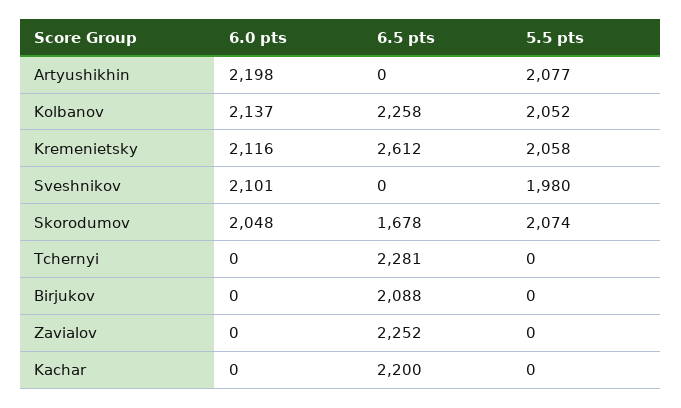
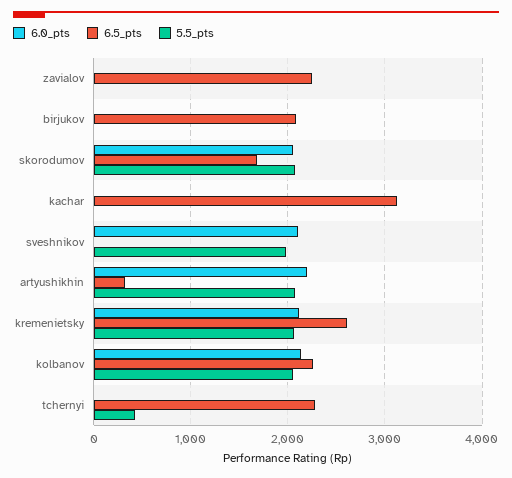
  {
    "6.0 pts": {
      "Artyushikhin": 2198,
      "Kolbanov": 2137,
      "Kremenietsky": 2116,
      "Sveshnikov": 2101,
      "Skorodumov": 2048,
      "Tchernyi": 0,
      "Birjukov": 0,
      "Zavialov": 0,
      "Kachar": 0
    },
    "6.5 pts": {
-     "Artyushikhin": 0,
+     "Artyushikhin": 300,
      "Kolbanov": 2258,
      "Kremenietsky": 2612,
      "Sveshnikov": 0,
      "Skorodumov": 1678,
      "Tchernyi": 2281,
      "Birjukov": 2088,
      "Zavialov": 2252,
-     "Kachar": 2200
+     "Kachar": 3100
    },
    "5.5 pts": {
      "Artyushikhin": 2077,
      "Kolbanov": 2052,
      "Kremenietsky": 2058,
      "Sveshnikov": 1980,
      "Skorodumov": 2074,
-     "Tchernyi": 0,
+     "Tchernyi": 400,
      "Birjukov": 0,
      "Zavialov": 0,
      "Kachar": 0
    }
  }

